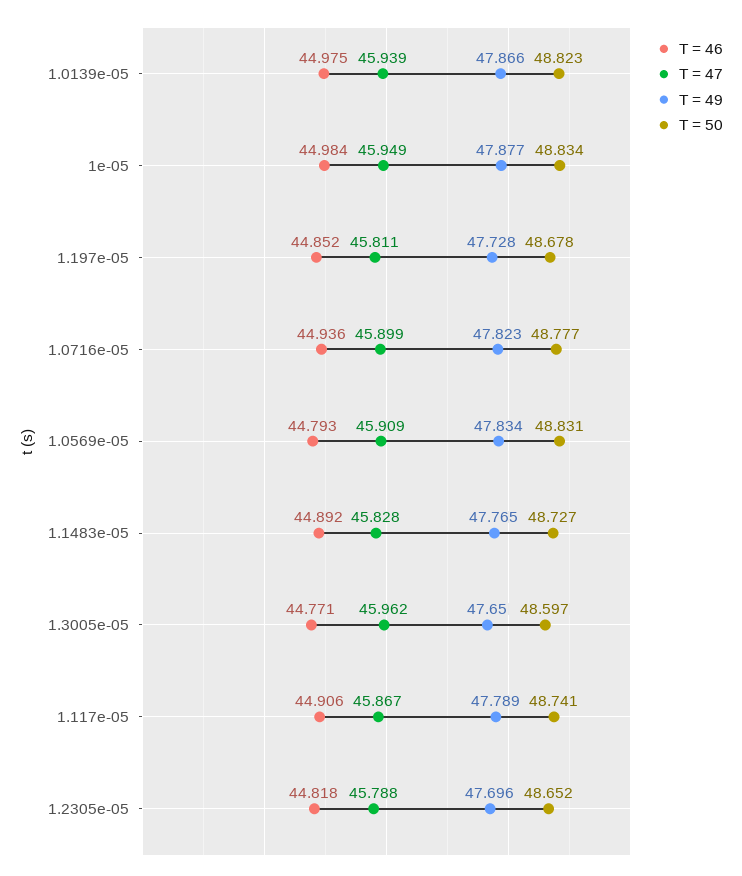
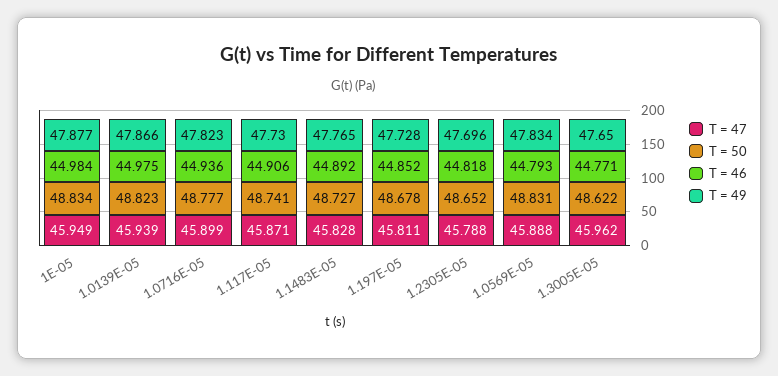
  {
    "T = 46": {
      "1.0139e-05": 44.975,
      "1e-05": 44.984,
      "1.197e-05": 44.852,
      "1.0716e-05": 44.936,
      "1.0569e-05": 44.793,
      "1.1483e-05": 44.892,
      "1.3005e-05": 44.771,
      "1.117e-05": 44.906,
      "1.2305e-05": 44.818
    },
    "T = 47": {
      "1.0139e-05": 45.939,
      "1e-05": 45.949,
      "1.197e-05": 45.811,
      "1.0716e-05": 45.899,
-     "1.0569e-05": 45.909,
+     "1.0569e-05": 45.888,
      "1.1483e-05": 45.828,
      "1.3005e-05": 45.962,
-     "1.117e-05": 45.867,
+     "1.117e-05": 45.871,
      "1.2305e-05": 45.788
    },
    "T = 49": {
      "1.0139e-05": 47.866,
      "1e-05": 47.877,
      "1.197e-05": 47.728,
      "1.0716e-05": 47.823,
      "1.0569e-05": 47.834,
      "1.1483e-05": 47.765,
      "1.3005e-05": 47.65,
-     "1.117e-05": 47.789,
+     "1.117e-05": 47.73,
      "1.2305e-05": 47.696
    },
    "T = 50": {
      "1.0139e-05": 48.823,
      "1e-05": 48.834,
      "1.197e-05": 48.678,
      "1.0716e-05": 48.777,
      "1.0569e-05": 48.831,
      "1.1483e-05": 48.727,
-     "1.3005e-05": 48.597,
+     "1.3005e-05": 48.622,
      "1.117e-05": 48.741,
      "1.2305e-05": 48.652
    }
  }

